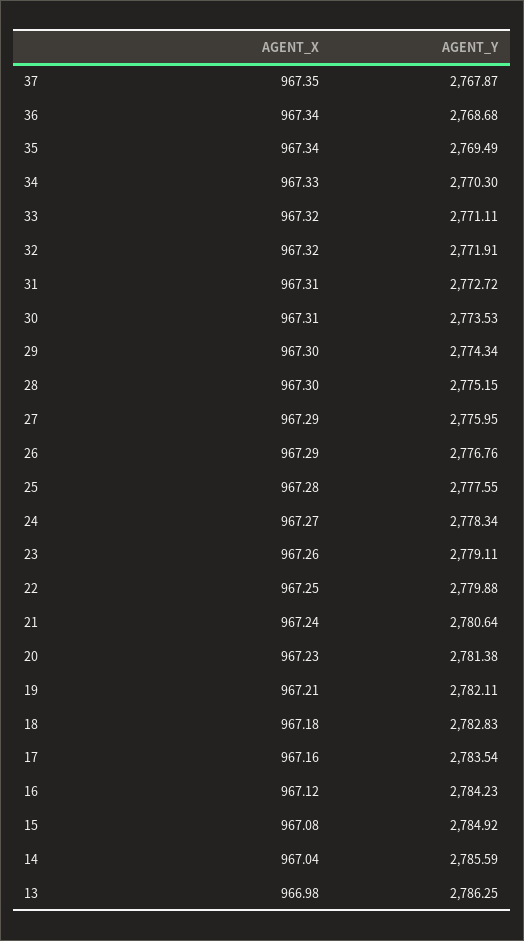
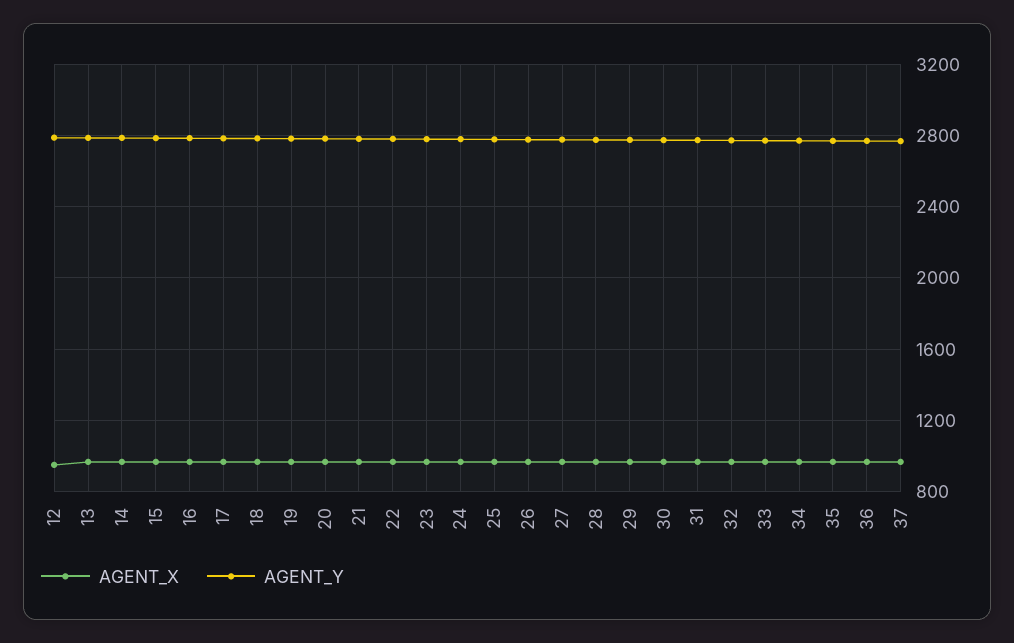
  {
    "AGENT_X": {
      "37": 967.35,
      "36": 967.34,
      "35": 967.34,
      "34": 967.33,
      "33": 967.32,
      "32": 967.32,
      "31": 967.31,
      "30": 967.31,
      "29": 967.3,
      "28": 967.3,
      "27": 967.29,
      "26": 967.29,
      "25": 967.28,
      "24": 967.27,
      "23": 967.26,
      "22": 967.25,
      "21": 967.24,
      "20": 967.23,
      "19": 967.21,
      "18": 967.18,
      "17": 967.16,
      "16": 967.12,
      "15": 967.08,
      "14": 967.04,
-     "13": 966.98
+     "13": 966.98,
+     "12": 950
    },
    "AGENT_Y": {
      "37": 2767.87,
      "36": 2768.68,
      "35": 2769.49,
      "34": 2770.3,
      "33": 2771.11,
      "32": 2771.91,
      "31": 2772.72,
      "30": 2773.53,
      "29": 2774.34,
      "28": 2775.15,
      "27": 2775.95,
      "26": 2776.76,
      "25": 2777.55,
      "24": 2778.34,
      "23": 2779.11,
      "22": 2779.88,
      "21": 2780.64,
      "20": 2781.38,
      "19": 2782.11,
      "18": 2782.83,
      "17": 2783.54,
      "16": 2784.23,
      "15": 2784.92,
      "14": 2785.59,
-     "13": 2786.25
+     "13": 2786.25,
+     "12": 2800
    }
  }

